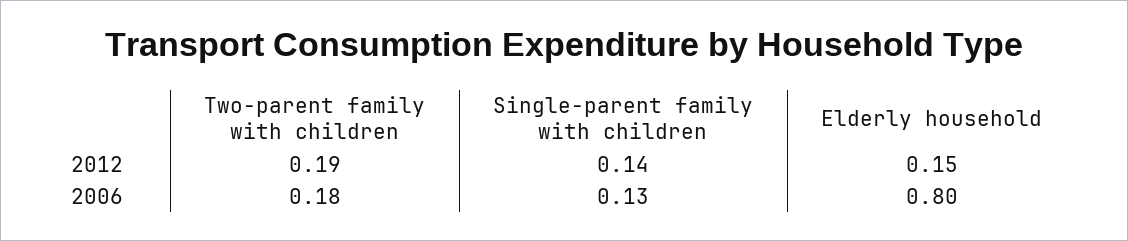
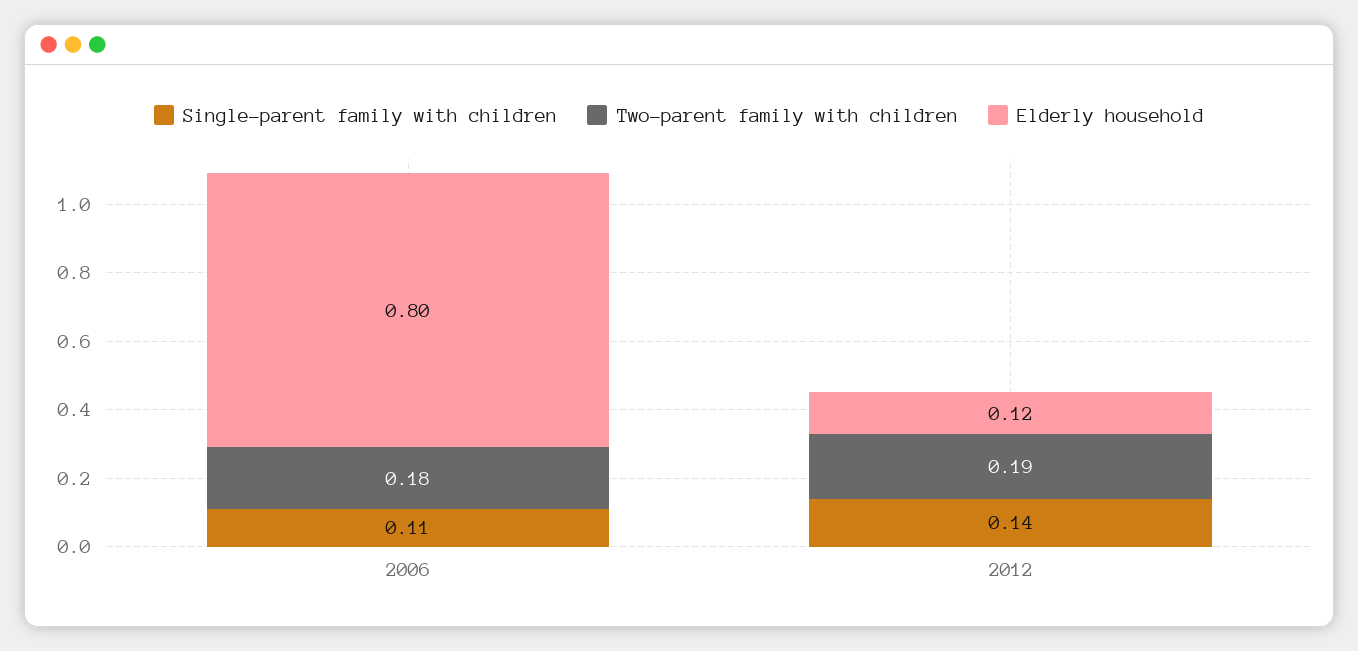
  {
    "Two-parent family with children": {
      "2012": 0.19,
      "2006": 0.18
    },
    "Single-parent family with children": {
      "2012": 0.14,
-     "2006": 0.13
+     "2006": 0.11
    },
    "Elderly household": {
-     "2012": 0.15,
+     "2012": 0.12,
      "2006": 0.8
    }
  }

